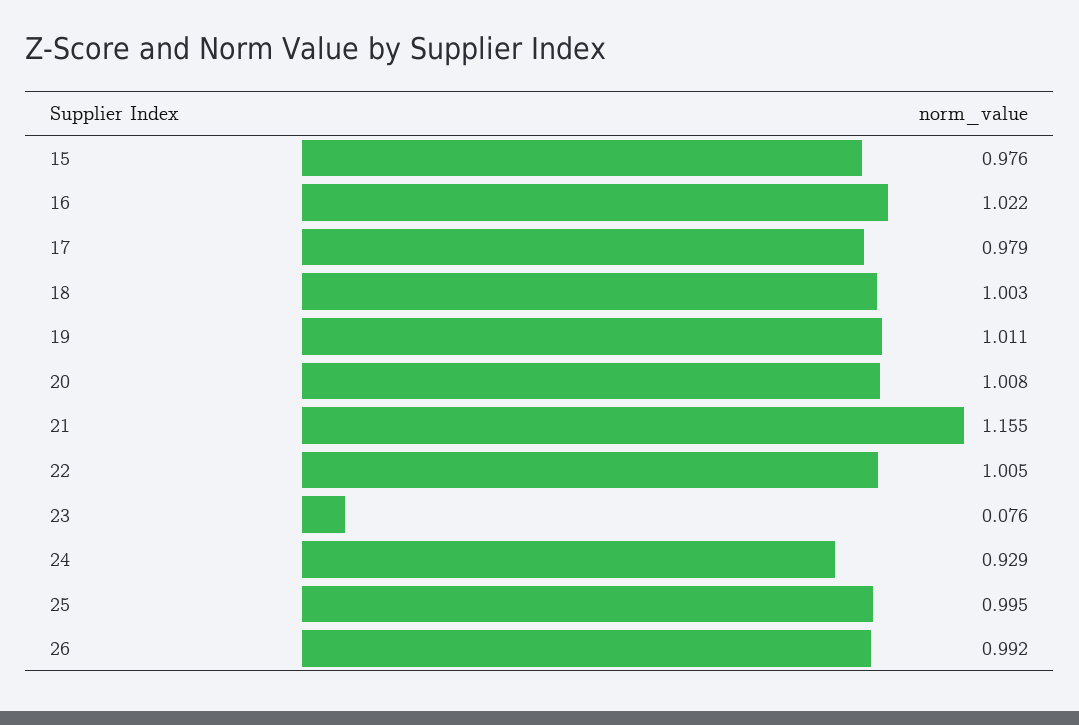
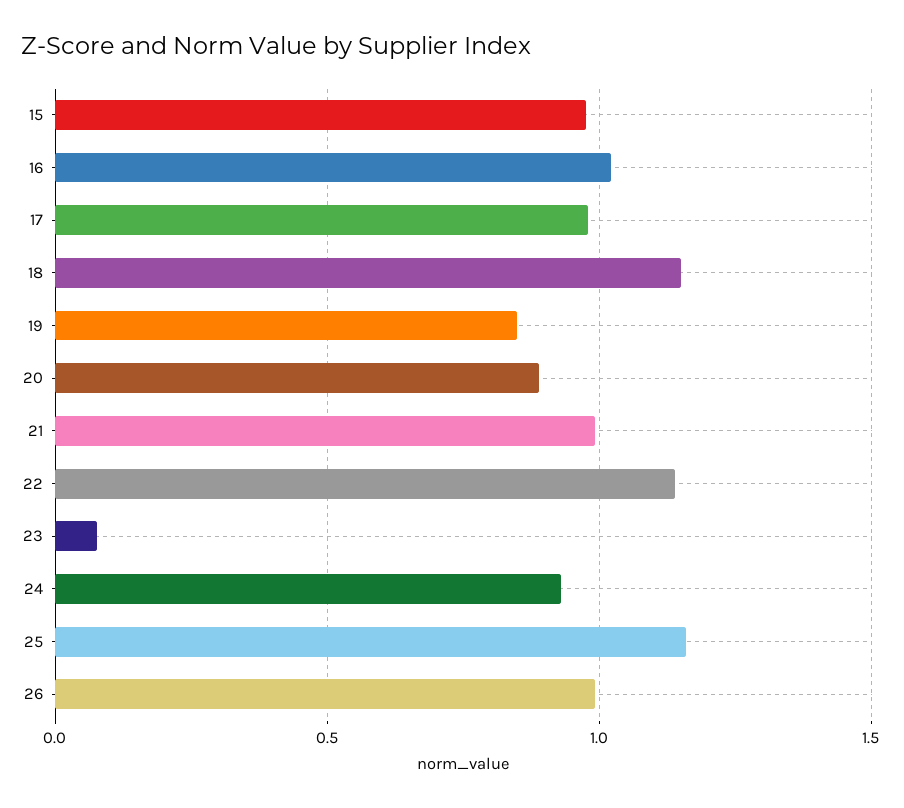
  {
    "15": 0.976,
    "16": 1.022,
    "17": 0.979,
-   "18": 1.003,
+   "18": 1.15,
-   "19": 1.011,
+   "19": 0.85,
-   "20": 1.008,
+   "20": 0.9,
-   "21": 1.155,
+   "21": 1,
-   "22": 1.005,
+   "22": 1.15,
    "23": 0.076,
    "24": 0.929,
-   "25": 0.995,
+   "25": 1.15,
    "26": 0.992
  }

